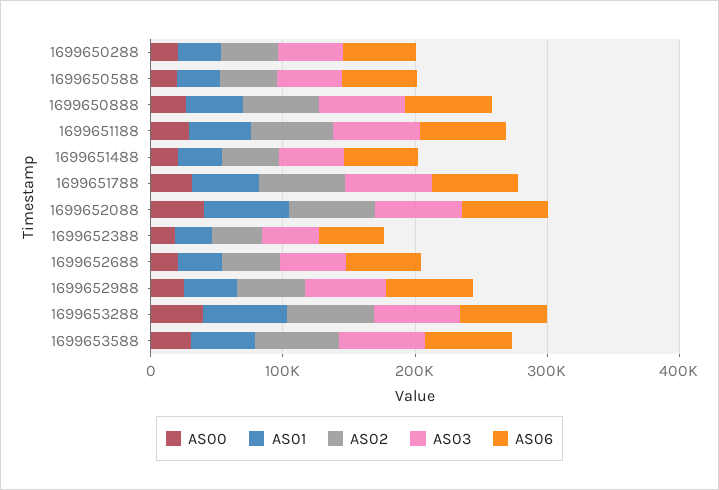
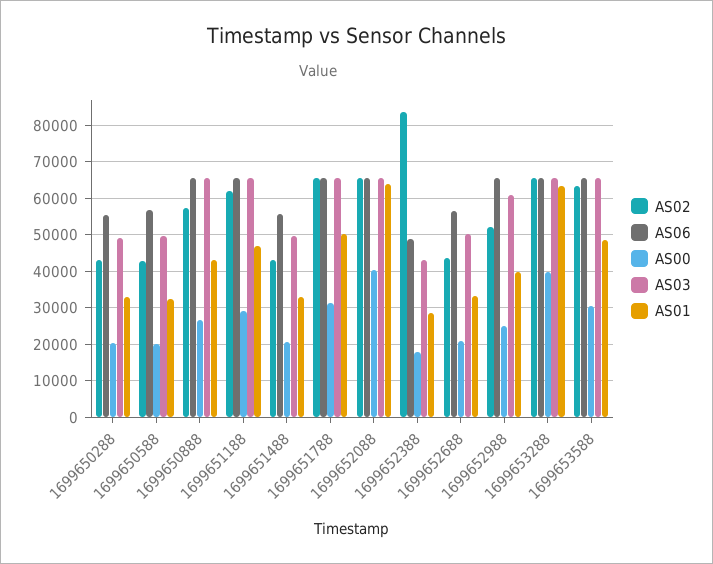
  {
    "AS00": {
      "1699650288": 20000,
      "1699650588": 20000,
      "1699650888": 26000,
      "1699651188": 30000,
      "1699651488": 20000,
      "1699651788": 32000,
      "1699652088": 40000,
      "1699652388": 18000,
      "1699652688": 20000,
      "1699652988": 26000,
      "1699653288": 40000,
      "1699653588": 30000
    },
    "AS01": {
      "1699650288": 32000,
      "1699650588": 32000,
      "1699650888": 44000,
      "1699651188": 46000,
      "1699651488": 32000,
      "1699651788": 50000,
      "1699652088": 64000,
      "1699652388": 28000,
      "1699652688": 34000,
      "1699652988": 40000,
      "1699653288": 64000,
      "1699653588": 48000
    },
    "AS02": {
      "1699650288": 44000,
      "1699650588": 42000,
      "1699650888": 58000,
      "1699651188": 62000,
      "1699651488": 44000,
      "1699651788": 66000,
      "1699652088": 66000,
-     "1699652388": 40000,
+     "1699652388": 84000,
      "1699652688": 44000,
      "1699652988": 52000,
      "1699653288": 66000,
      "1699653588": 64000
    },
    "AS03": {
      "1699650288": 50000,
      "1699650588": 50000,
      "1699650888": 66000,
      "1699651188": 66000,
      "1699651488": 50000,
      "1699651788": 66000,
      "1699652088": 66000,
      "1699652388": 44000,
      "1699652688": 50000,
      "1699652988": 60000,
      "1699653288": 66000,
      "1699653588": 66000
    },
    "AS06": {
      "1699650288": 56000,
      "1699650588": 56000,
      "1699650888": 66000,
      "1699651188": 66000,
      "1699651488": 56000,
      "1699651788": 66000,
      "1699652088": 66000,
      "1699652388": 48000,
      "1699652688": 56000,
      "1699652988": 66000,
      "1699653288": 66000,
      "1699653588": 66000
    }
  }

